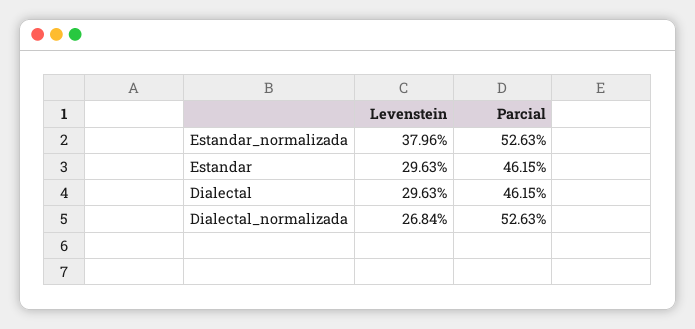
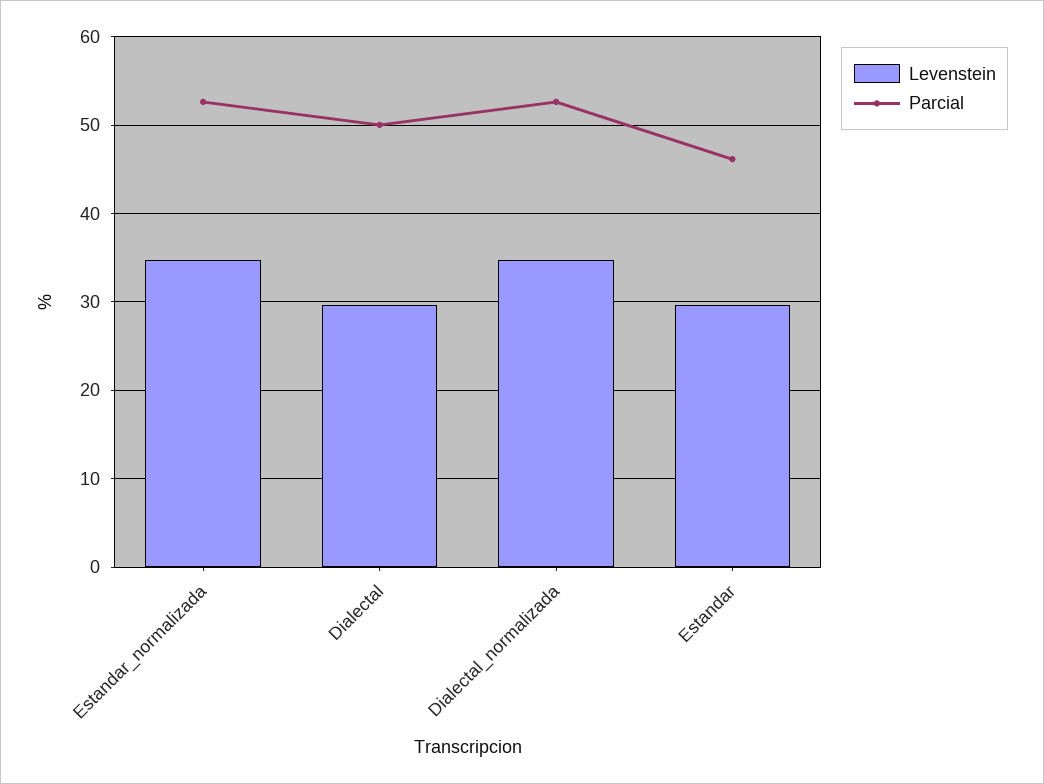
  {
    "Levenstein": {
-     "Estandar_normalizada": 37.96,
+     "Estandar_normalizada": 35,
      "Estandar": 29.63,
      "Dialectal": 29.63,
-     "Dialectal_normalizada": 26.84
+     "Dialectal_normalizada": 35
    },
    "Parcial": {
      "Estandar_normalizada": 52.63,
      "Estandar": 46.15,
-     "Dialectal": 46.15,
+     "Dialectal": 50,
      "Dialectal_normalizada": 52.63
    }
  }

